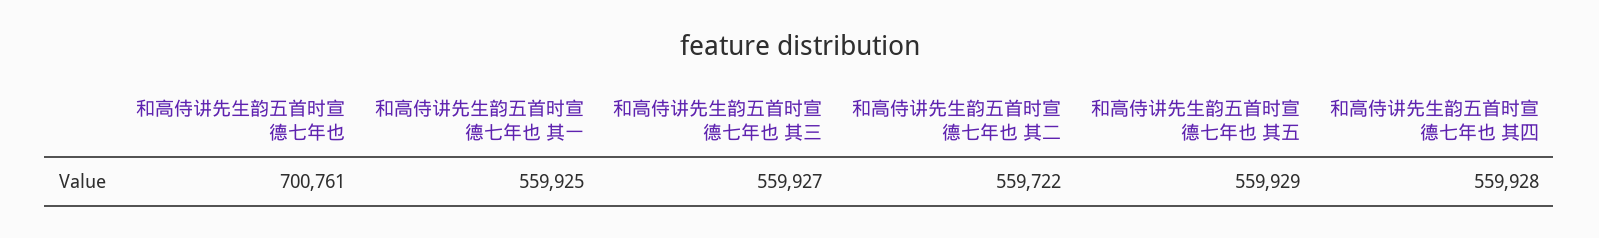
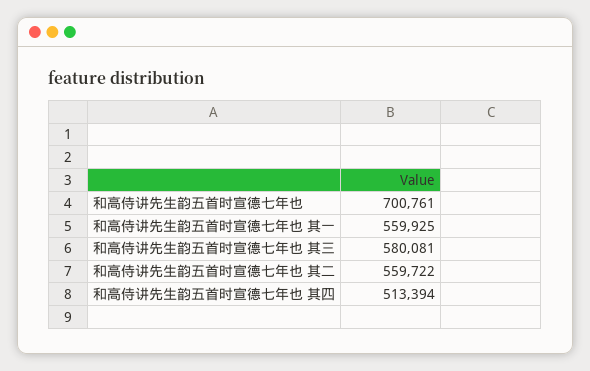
  {
    "和高侍讲先生韵五首时宣德七年也": 700761,
    "和高侍讲先生韵五首时宣德七年也 其一": 559925,
-   "和高侍讲先生韵五首时宣德七年也 其三": 559927,
+   "和高侍讲先生韵五首时宣德七年也 其三": 580081,
    "和高侍讲先生韵五首时宣德七年也 其二": 559722,
-   "和高侍讲先生韵五首时宣德七年也 其五": 559929,
-   "和高侍讲先生韵五首时宣德七年也 其四": 559928
+   "和高侍讲先生韵五首时宣德七年也 其四": 513394
  }

